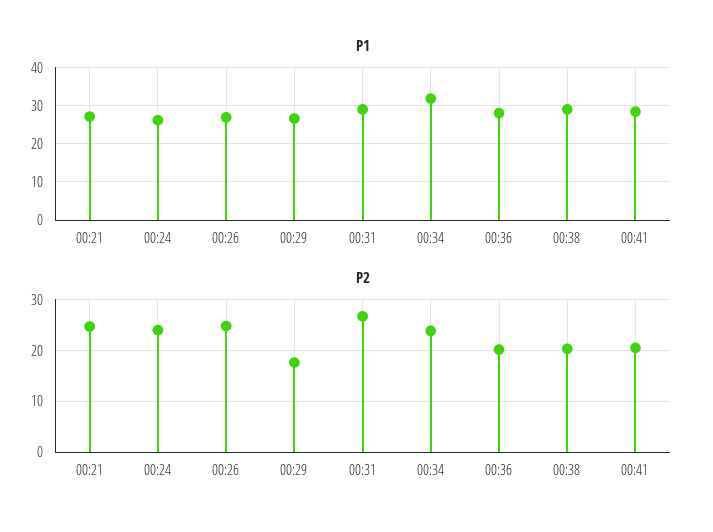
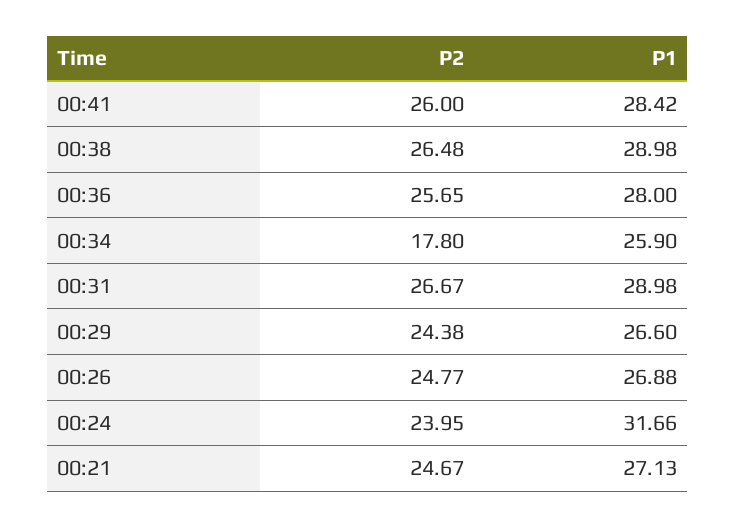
  {
    "P1": {
      "00:21": 27.13,
-     "00:24": 26,
+     "00:24": 31.66,
      "00:26": 26.88,
      "00:29": 26.6,
      "00:31": 28.98,
-     "00:34": 32,
+     "00:34": 25.9,
      "00:36": 28,
      "00:38": 28.98,
      "00:41": 28.42
    },
    "P2": {
      "00:21": 24.67,
      "00:24": 23.95,
      "00:26": 24.77,
-     "00:29": 18,
+     "00:29": 24.38,
      "00:31": 26.67,
-     "00:34": 24,
+     "00:34": 17.8,
-     "00:36": 20,
+     "00:36": 25.65,
-     "00:38": 20,
+     "00:38": 26.48,
-     "00:41": 20
+     "00:41": 26
    }
  }

